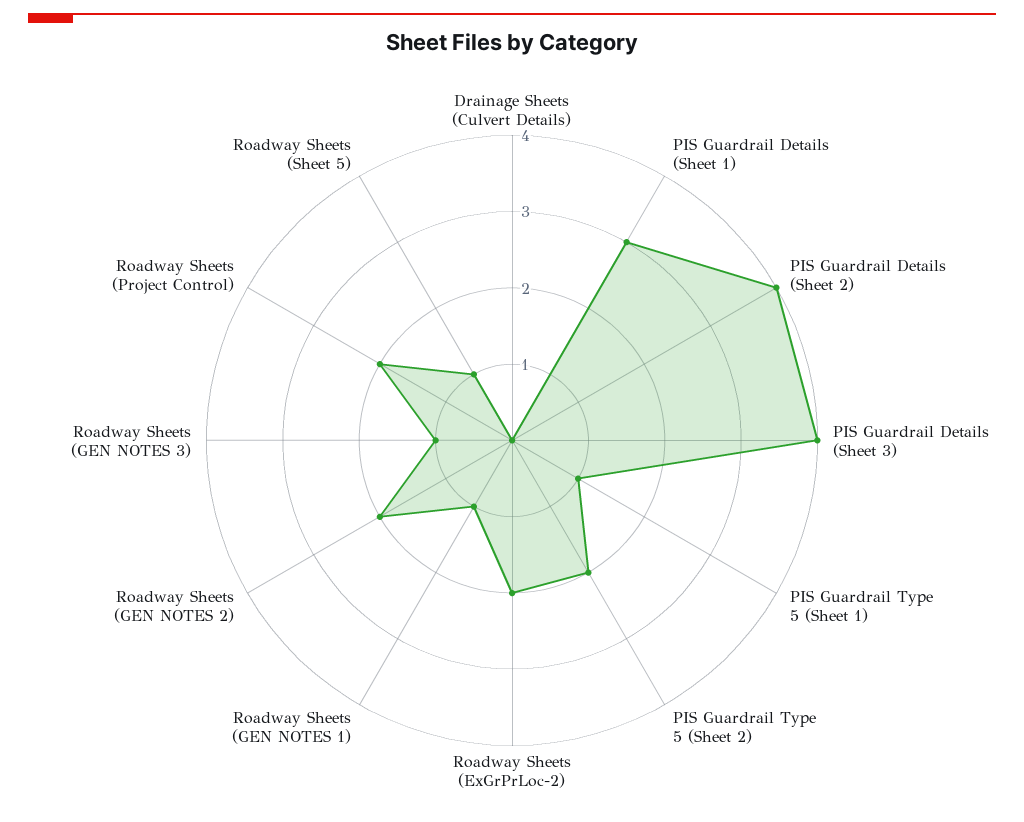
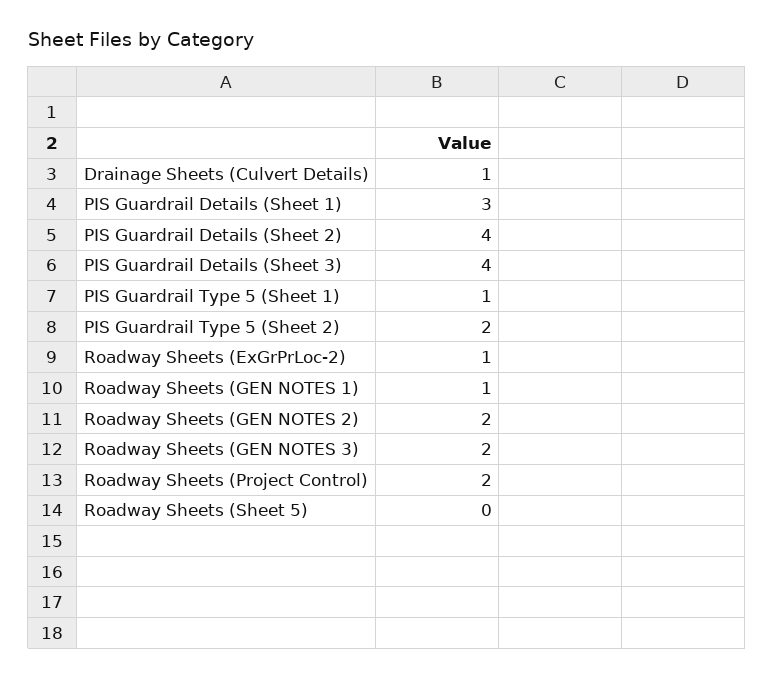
  {
-   "Drainage Sheets (Culvert Details)": 0,
+   "Drainage Sheets (Culvert Details)": 1,
    "PIS Guardrail Details (Sheet 1)": 3,
    "PIS Guardrail Details (Sheet 2)": 4,
    "PIS Guardrail Details (Sheet 3)": 4,
    "PIS Guardrail Type 5 (Sheet 1)": 1,
    "PIS Guardrail Type 5 (Sheet 2)": 2,
-   "Roadway Sheets (ExGrPrLoc-2)": 2,
+   "Roadway Sheets (ExGrPrLoc-2)": 1,
    "Roadway Sheets (GEN NOTES 1)": 1,
    "Roadway Sheets (GEN NOTES 2)": 2,
-   "Roadway Sheets (GEN NOTES 3)": 1,
+   "Roadway Sheets (GEN NOTES 3)": 2,
    "Roadway Sheets (Project Control)": 2,
-   "Roadway Sheets (Sheet 5)": 1
+   "Roadway Sheets (Sheet 5)": 0
  }

